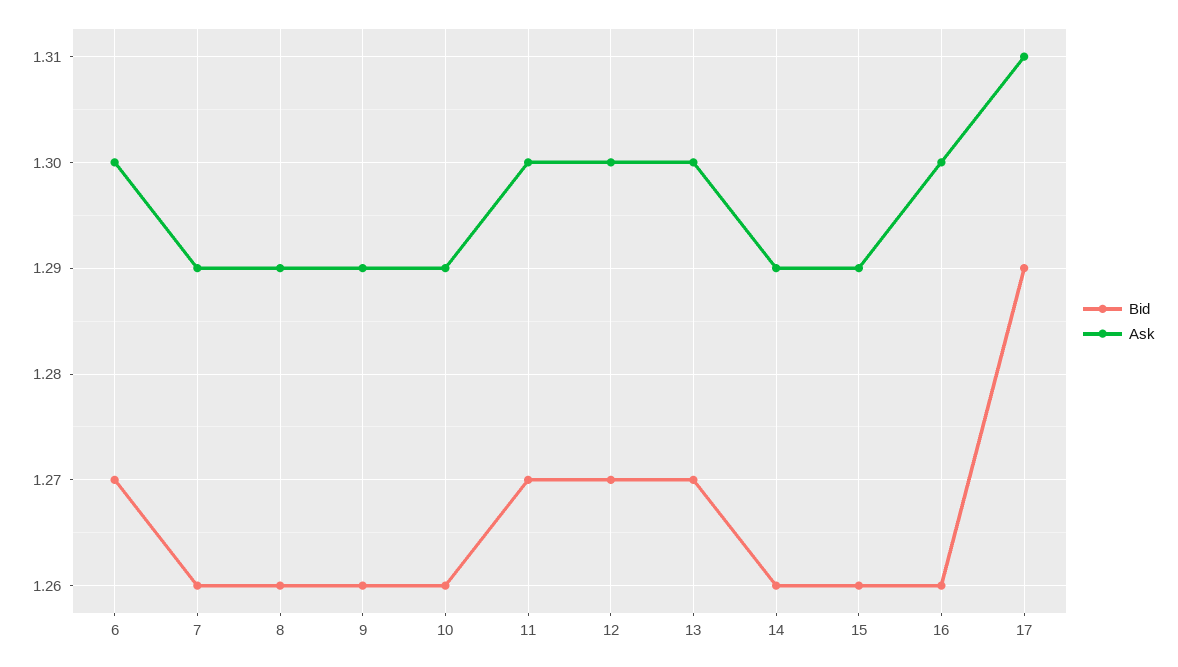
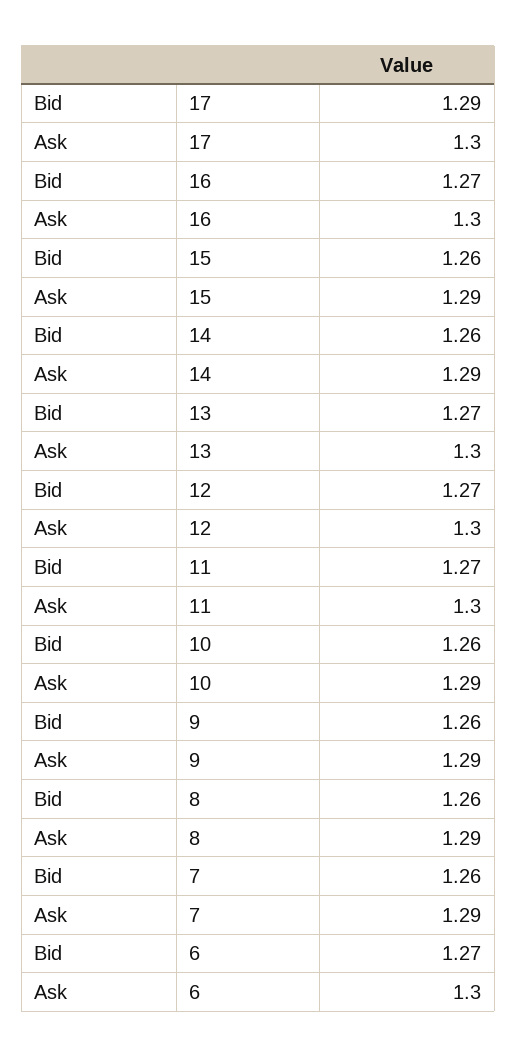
  {
    "Bid": {
      "6": 1.27,
      "7": 1.26,
      "8": 1.26,
      "9": 1.26,
      "10": 1.26,
      "11": 1.27,
      "12": 1.27,
      "13": 1.27,
      "14": 1.26,
      "15": 1.26,
-     "16": 1.26,
+     "16": 1.27,
      "17": 1.29
    },
    "Ask": {
      "6": 1.3,
      "7": 1.29,
      "8": 1.29,
      "9": 1.29,
      "10": 1.29,
      "11": 1.3,
      "12": 1.3,
      "13": 1.3,
      "14": 1.29,
      "15": 1.29,
      "16": 1.3,
-     "17": 1.31
+     "17": 1.3
    }
  }

